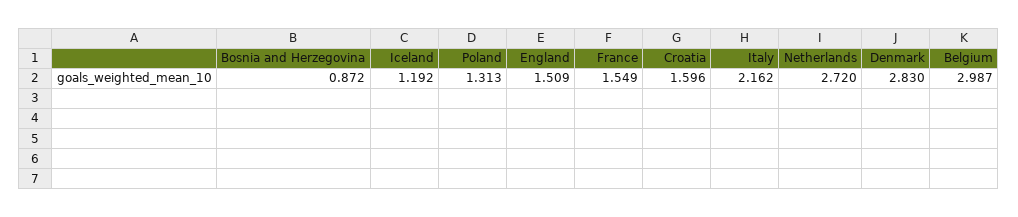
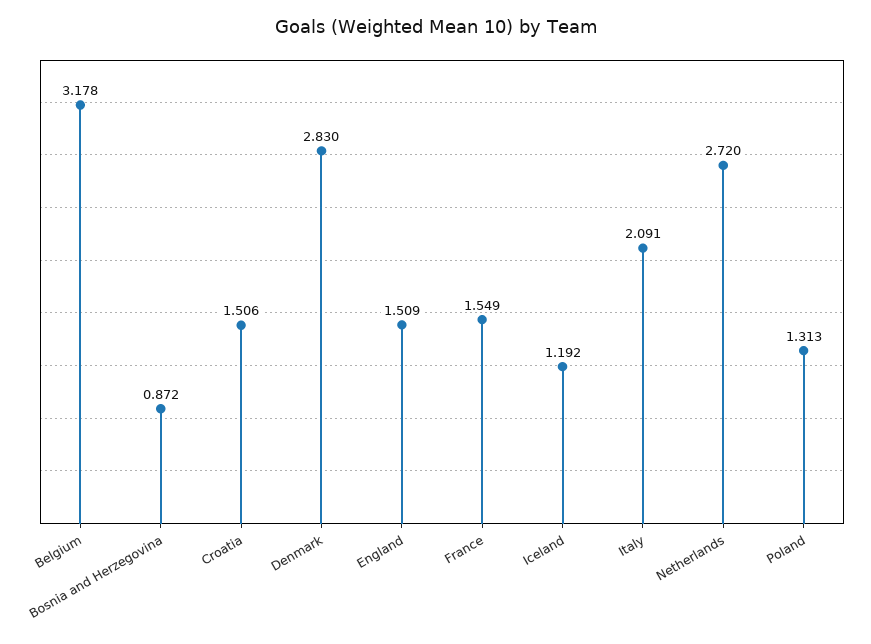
  {
    "Bosnia and Herzegovina": 0.872,
    "Iceland": 1.192,
    "Poland": 1.313,
    "England": 1.509,
    "France": 1.549,
-   "Croatia": 1.596,
+   "Croatia": 1.506,
-   "Italy": 2.162,
+   "Italy": 2.091,
    "Netherlands": 2.72,
    "Denmark": 2.83,
-   "Belgium": 2.987
+   "Belgium": 3.178
  }

